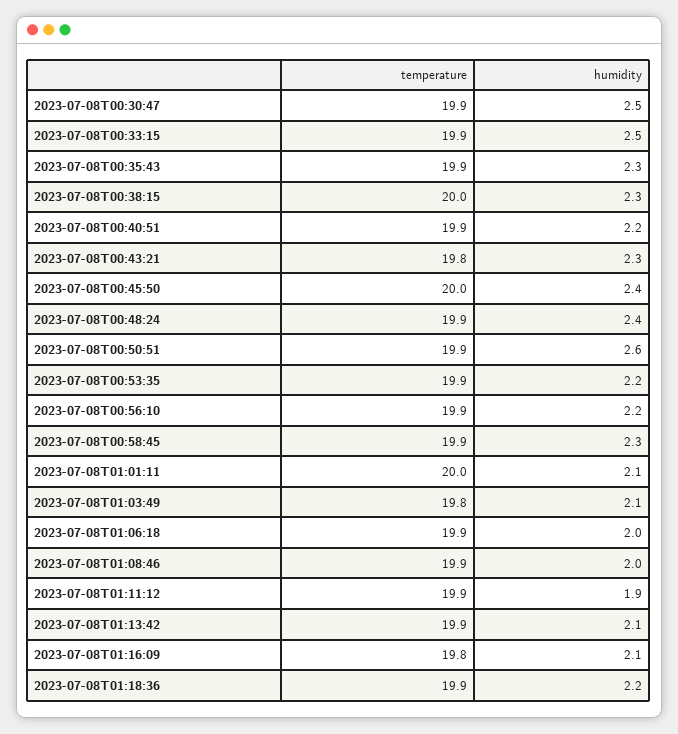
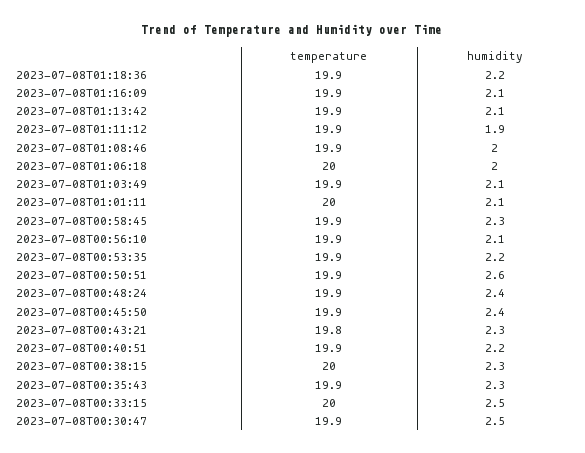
  {
    "temperature": {
      "2023-07-08T00:30:47": 19.9,
-     "2023-07-08T00:33:15": 19.9,
+     "2023-07-08T00:33:15": 20,
      "2023-07-08T00:35:43": 19.9,
      "2023-07-08T00:38:15": 20,
      "2023-07-08T00:40:51": 19.9,
      "2023-07-08T00:43:21": 19.8,
-     "2023-07-08T00:45:50": 20,
+     "2023-07-08T00:45:50": 19.9,
      "2023-07-08T00:48:24": 19.9,
      "2023-07-08T00:50:51": 19.9,
      "2023-07-08T00:53:35": 19.9,
      "2023-07-08T00:56:10": 19.9,
      "2023-07-08T00:58:45": 19.9,
      "2023-07-08T01:01:11": 20,
-     "2023-07-08T01:03:49": 19.8,
+     "2023-07-08T01:03:49": 19.9,
-     "2023-07-08T01:06:18": 19.9,
+     "2023-07-08T01:06:18": 20,
      "2023-07-08T01:08:46": 19.9,
      "2023-07-08T01:11:12": 19.9,
      "2023-07-08T01:13:42": 19.9,
-     "2023-07-08T01:16:09": 19.8,
+     "2023-07-08T01:16:09": 19.9,
      "2023-07-08T01:18:36": 19.9
    },
    "humidity": {
      "2023-07-08T00:30:47": 2.5,
      "2023-07-08T00:33:15": 2.5,
      "2023-07-08T00:35:43": 2.3,
      "2023-07-08T00:38:15": 2.3,
      "2023-07-08T00:40:51": 2.2,
      "2023-07-08T00:43:21": 2.3,
      "2023-07-08T00:45:50": 2.4,
      "2023-07-08T00:48:24": 2.4,
      "2023-07-08T00:50:51": 2.6,
      "2023-07-08T00:53:35": 2.2,
-     "2023-07-08T00:56:10": 2.2,
+     "2023-07-08T00:56:10": 2.1,
      "2023-07-08T00:58:45": 2.3,
      "2023-07-08T01:01:11": 2.1,
      "2023-07-08T01:03:49": 2.1,
      "2023-07-08T01:06:18": 2,
      "2023-07-08T01:08:46": 2,
      "2023-07-08T01:11:12": 1.9,
      "2023-07-08T01:13:42": 2.1,
      "2023-07-08T01:16:09": 2.1,
      "2023-07-08T01:18:36": 2.2
    }
  }

